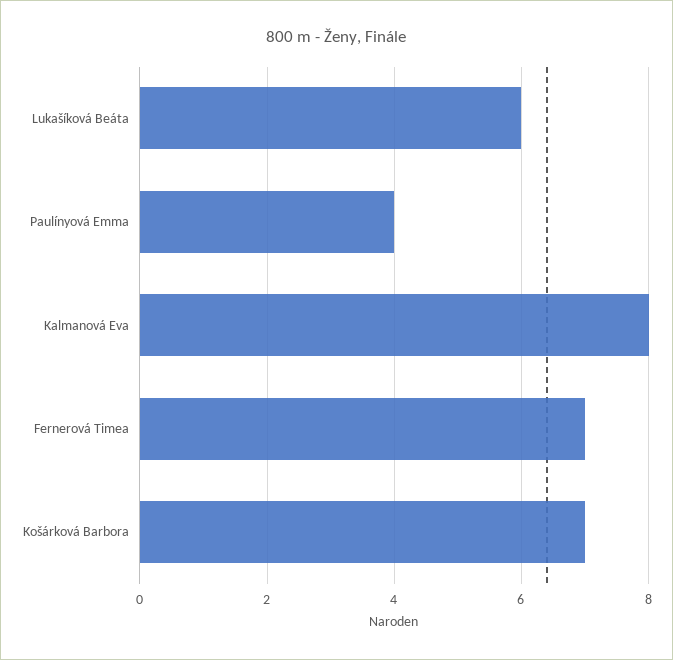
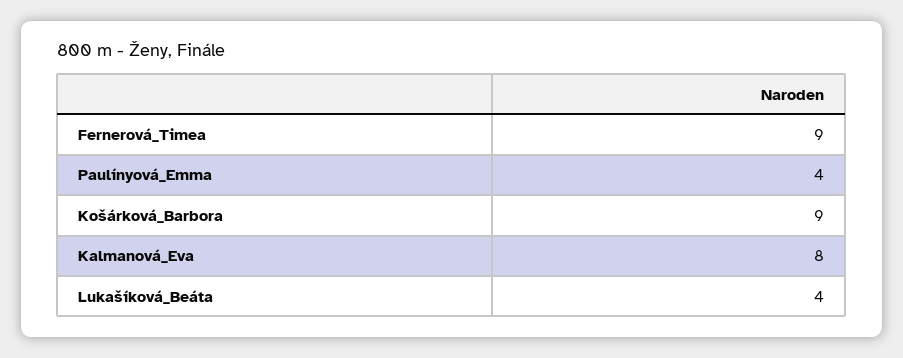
  {
-   "Lukašíková Beáta": 6,
+   "Lukašíková Beáta": 4,
    "Paulínyová Emma": 4,
    "Kalmanová Eva": 8,
-   "Fernerová Timea": 7,
+   "Fernerová Timea": 9,
-   "Košárková Barbora": 7
+   "Košárková Barbora": 9
  }

